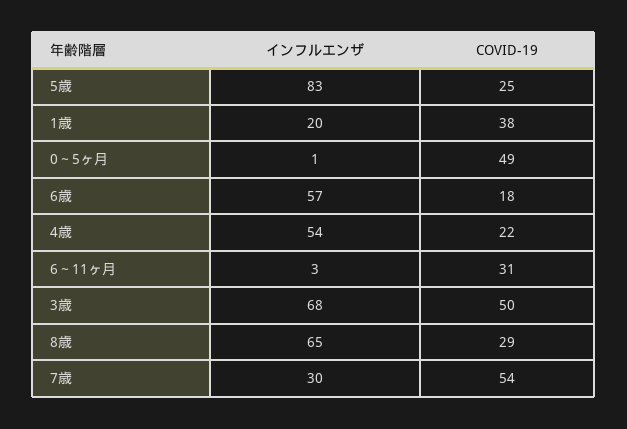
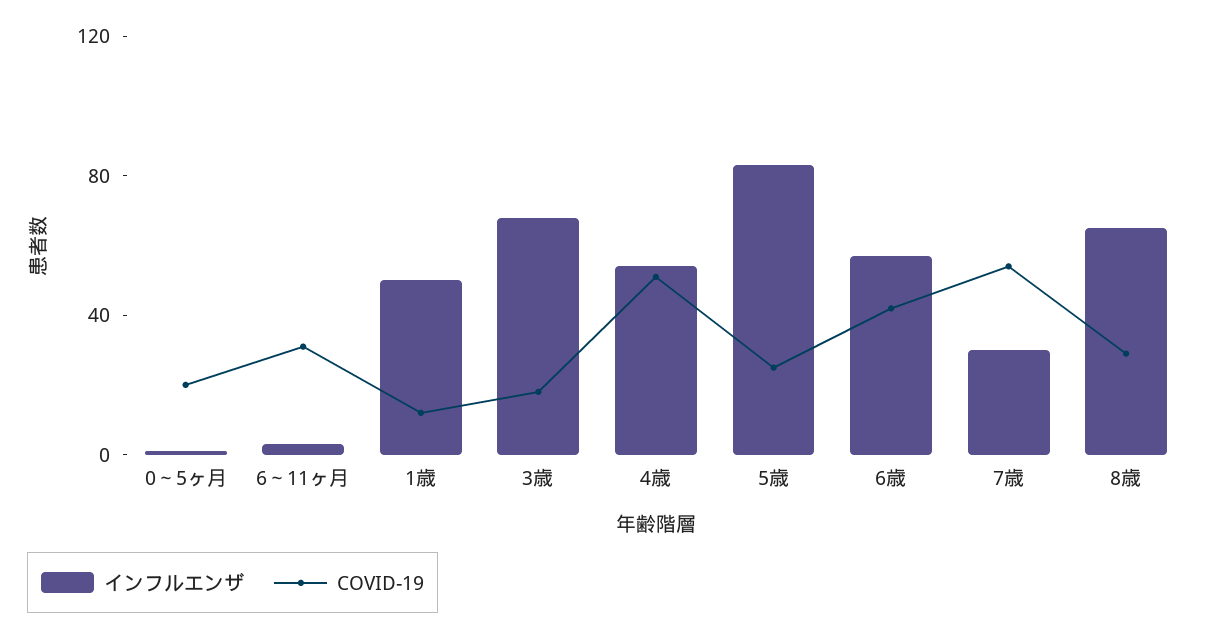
  {
    "インフルエンザ": {
      "5歳": 83,
-     "1歳": 20,
+     "1歳": 50,
      "0～5ヶ月": 1,
      "6歳": 57,
      "4歳": 54,
      "6～11ヶ月": 3,
      "3歳": 68,
      "8歳": 65,
      "7歳": 30
    },
    "COVID-19": {
      "5歳": 25,
-     "1歳": 38,
+     "1歳": 10,
-     "0～5ヶ月": 49,
+     "0～5ヶ月": 20,
-     "6歳": 18,
+     "6歳": 40,
-     "4歳": 22,
+     "4歳": 50,
      "6～11ヶ月": 31,
-     "3歳": 50,
+     "3歳": 20,
      "8歳": 29,
      "7歳": 54
    }
  }

